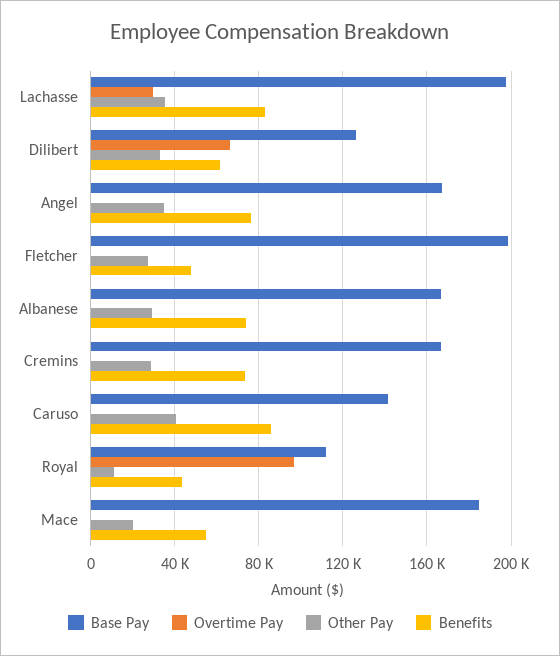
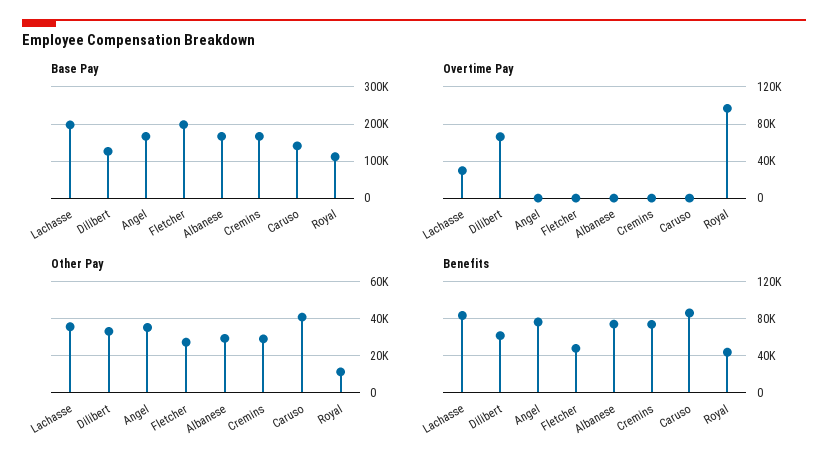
  {
    "Base Pay": {
      "Lachasse": 200000,
      "Dilibert": 125000,
      "Angel": 165000,
      "Fletcher": 200000,
      "Albanese": 165000,
      "Cremins": 165000,
      "Caruso": 140000,
-     "Royal": 110000,
+     "Royal": 110000
-     "Mace": 185000
    },
    "Overtime Pay": {
      "Lachasse": 30000,
      "Dilibert": 65000,
      "Angel": 0,
      "Fletcher": 0,
      "Albanese": 0,
      "Cremins": 0,
      "Caruso": 0,
-     "Royal": 95000,
+     "Royal": 95000
-     "Mace": 0
    },
    "Other Pay": {
      "Lachasse": 35000,
      "Dilibert": 35000,
      "Angel": 35000,
      "Fletcher": 25000,
      "Albanese": 30000,
      "Cremins": 30000,
      "Caruso": 40000,
-     "Royal": 10000,
+     "Royal": 10000
-     "Mace": 20000
    },
    "Benefits": {
      "Lachasse": 85000,
      "Dilibert": 60000,
      "Angel": 75000,
      "Fletcher": 50000,
      "Albanese": 75000,
      "Cremins": 75000,
      "Caruso": 85000,
-     "Royal": 45000,
+     "Royal": 45000
-     "Mace": 55000
    }
  }

